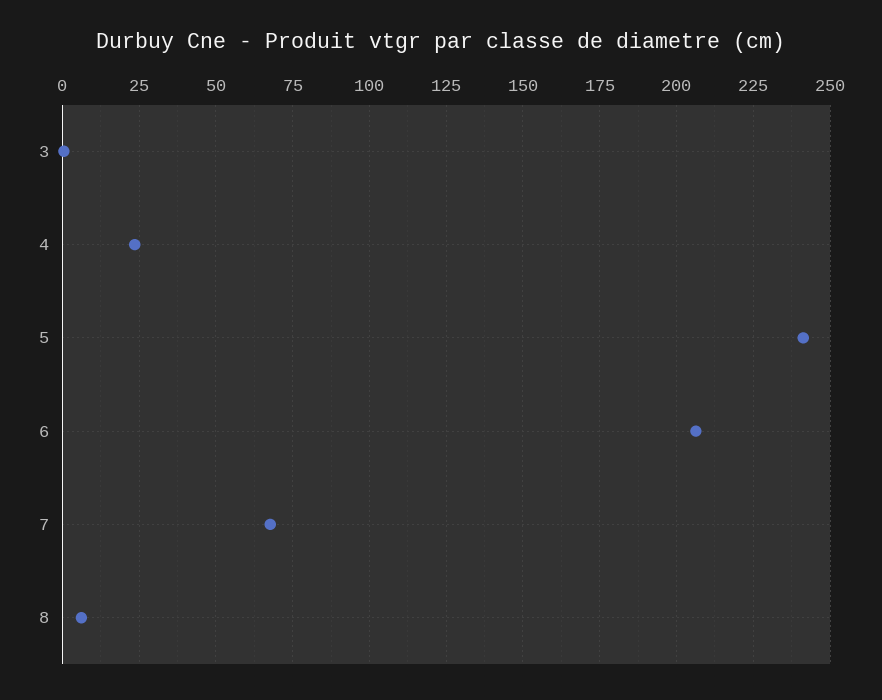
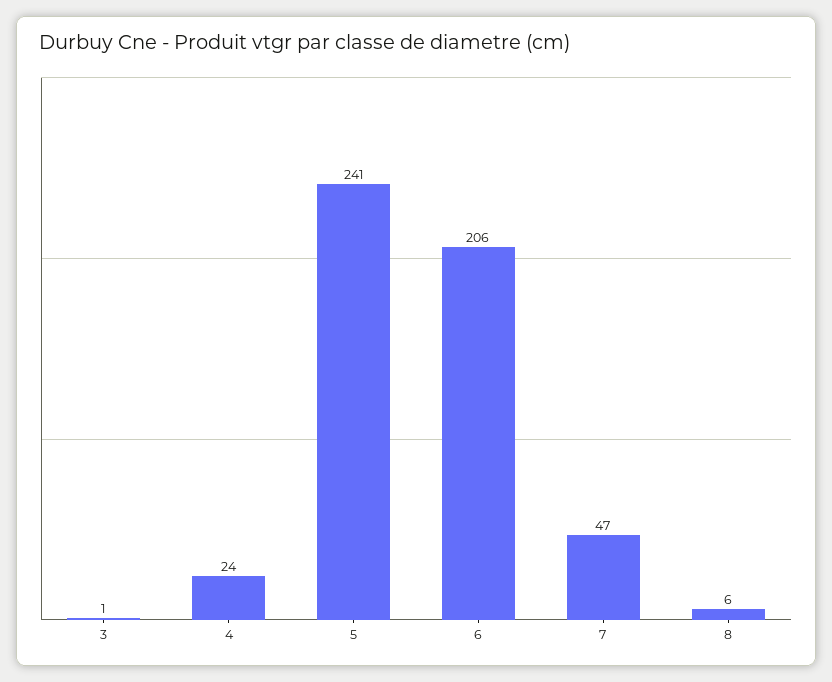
  {
    "3": 1,
    "4": 24,
    "5": 241,
    "6": 206,
-   "7": 67.5,
+   "7": 47,
    "8": 6
  }

